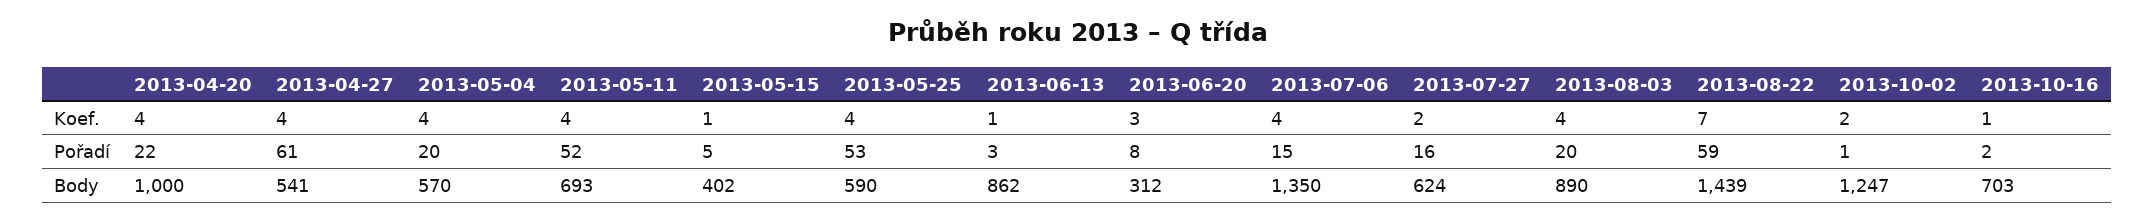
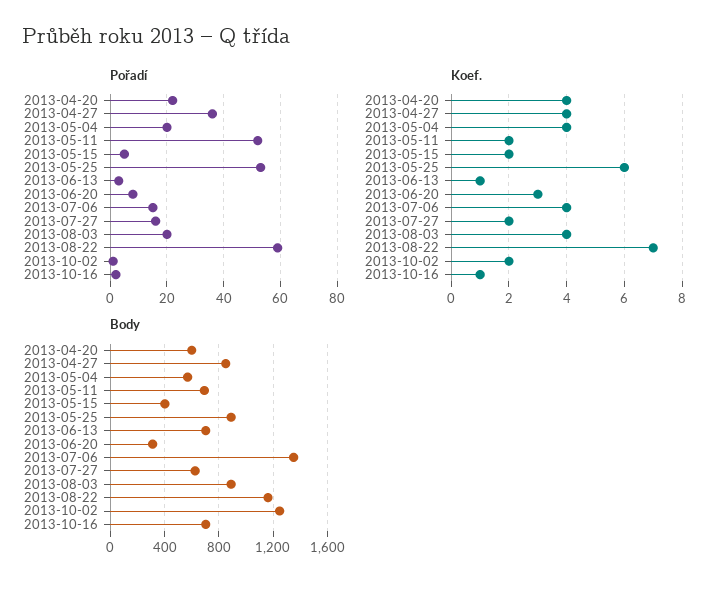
  {
    "Koef.": {
      "2013-04-20": 4,
      "2013-04-27": 4,
      "2013-05-04": 4,
-     "2013-05-11": 4,
+     "2013-05-11": 2,
-     "2013-05-15": 1,
+     "2013-05-15": 2,
-     "2013-05-25": 4,
+     "2013-05-25": 6,
      "2013-06-13": 1,
      "2013-06-20": 3,
      "2013-07-06": 4,
      "2013-07-27": 2,
      "2013-08-03": 4,
      "2013-08-22": 7,
      "2013-10-02": 2,
      "2013-10-16": 1
    },
    "Pořadí": {
      "2013-04-20": 22,
-     "2013-04-27": 61,
+     "2013-04-27": 35,
      "2013-05-04": 20,
      "2013-05-11": 52,
      "2013-05-15": 5,
      "2013-05-25": 53,
      "2013-06-13": 3,
      "2013-06-20": 8,
      "2013-07-06": 15,
      "2013-07-27": 16,
      "2013-08-03": 20,
      "2013-08-22": 59,
      "2013-10-02": 1,
      "2013-10-16": 2
    },
    "Body": {
-     "2013-04-20": 1000,
+     "2013-04-20": 600,
-     "2013-04-27": 541,
+     "2013-04-27": 850,
      "2013-05-04": 570,
      "2013-05-11": 693,
      "2013-05-15": 402,
-     "2013-05-25": 590,
+     "2013-05-25": 900,
-     "2013-06-13": 862,
+     "2013-06-13": 700,
      "2013-06-20": 312,
      "2013-07-06": 1350,
      "2013-07-27": 624,
      "2013-08-03": 890,
-     "2013-08-22": 1439,
+     "2013-08-22": 1150,
      "2013-10-02": 1247,
      "2013-10-16": 703
    }
  }

